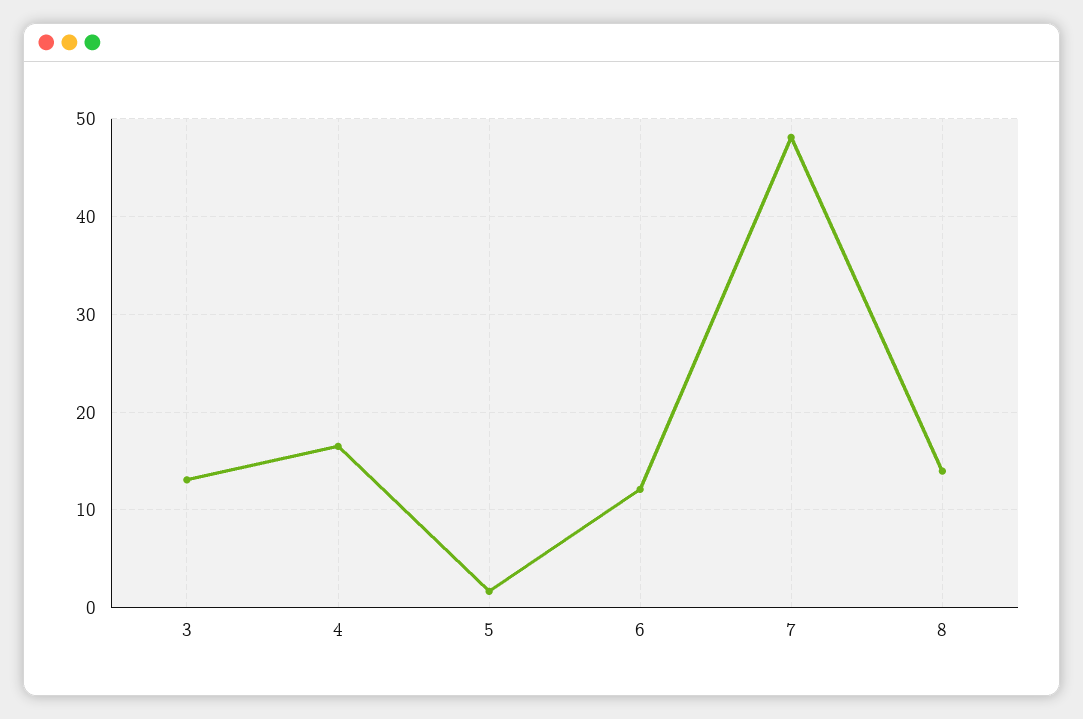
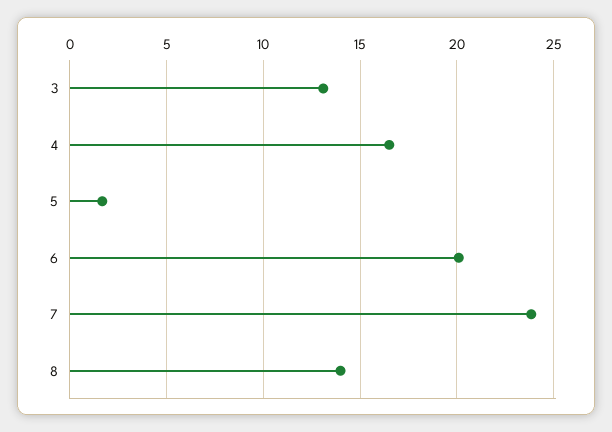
  {
    "3": 13,
    "4": 16.5,
    "5": 1.5,
-   "6": 12,
+   "6": 20,
-   "7": 48,
+   "7": 24,
    "8": 14
  }

